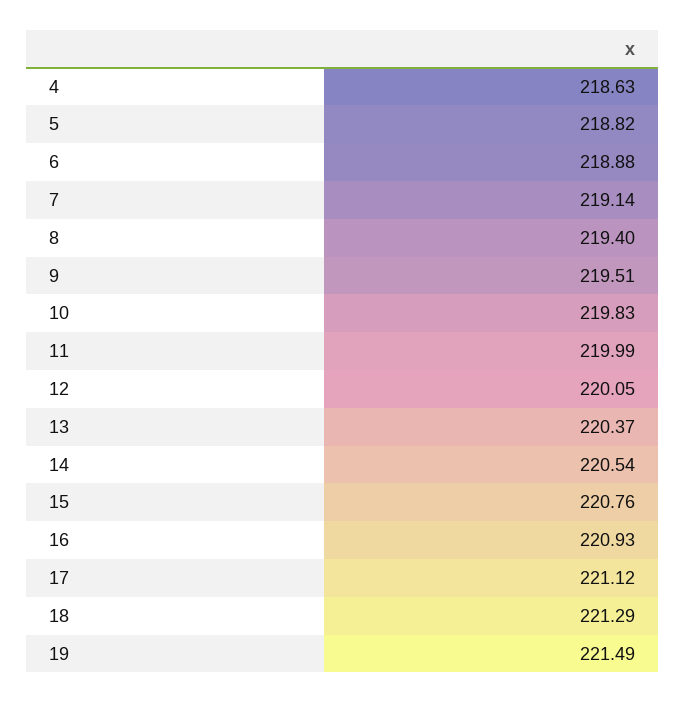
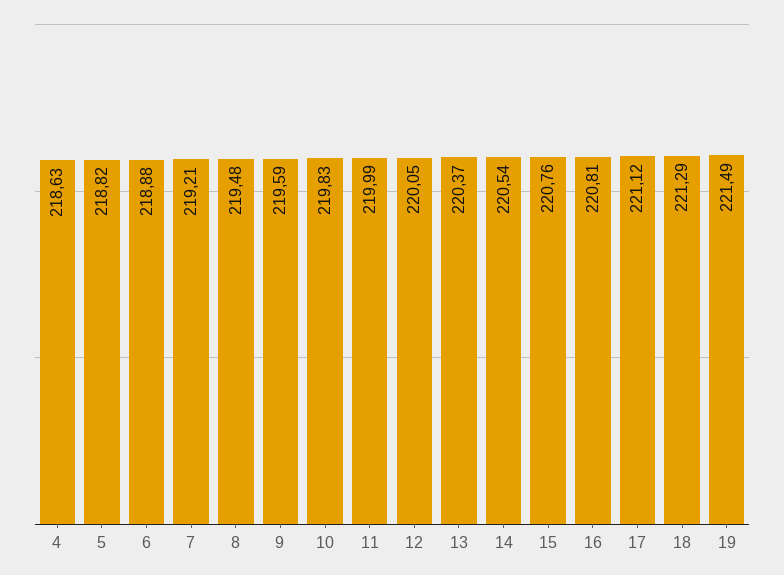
  {
    "4": 218.63,
    "5": 218.82,
    "6": 218.88,
-   "7": 219.14,
+   "7": 219.21,
-   "8": 219.4,
+   "8": 219.48,
-   "9": 219.51,
+   "9": 219.59,
    "10": 219.83,
    "11": 219.99,
    "12": 220.05,
    "13": 220.37,
    "14": 220.54,
    "15": 220.76,
-   "16": 220.93,
+   "16": 220.81,
    "17": 221.12,
    "18": 221.29,
    "19": 221.49
  }

